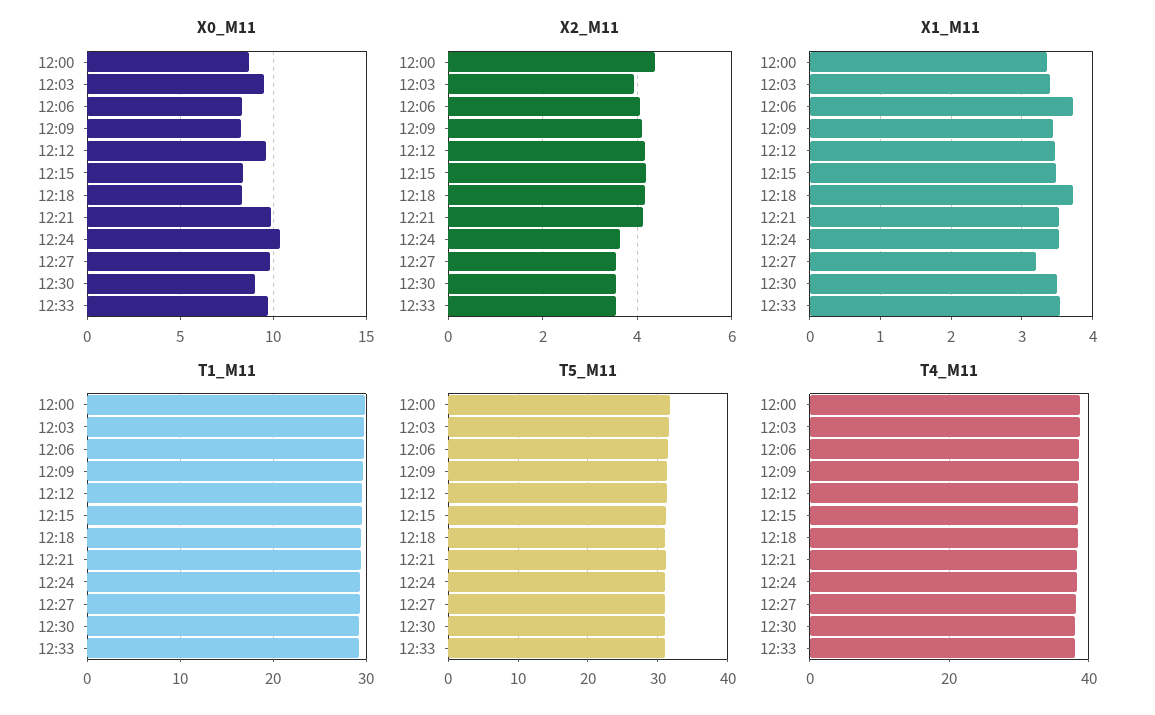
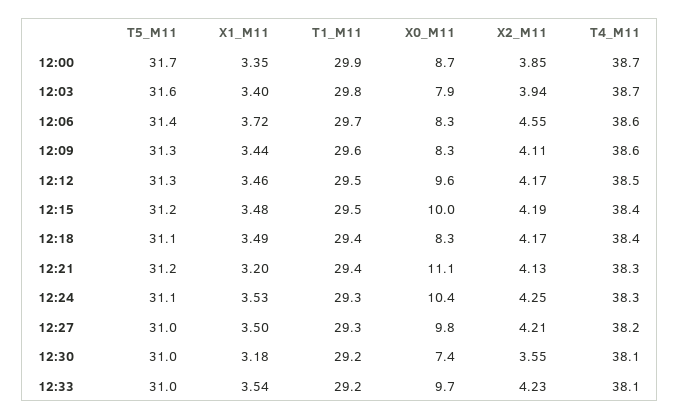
  {
    "X0_M11": {
      "12:00": 8.7,
-     "12:03": 9.5,
+     "12:03": 7.9,
      "12:06": 8.3,
      "12:09": 8.3,
      "12:12": 9.6,
-     "12:15": 8.5,
+     "12:15": 10,
      "12:18": 8.3,
-     "12:21": 10,
+     "12:21": 11.1,
      "12:24": 10.4,
      "12:27": 9.8,
-     "12:30": 9,
+     "12:30": 7.4,
      "12:33": 9.7
    },
    "X2_M11": {
-     "12:00": 4.4,
+     "12:00": 3.85,
      "12:03": 3.94,
-     "12:06": 4,
+     "12:06": 4.55,
      "12:09": 4.11,
      "12:12": 4.17,
      "12:15": 4.19,
      "12:18": 4.17,
      "12:21": 4.13,
-     "12:24": 3.6,
+     "12:24": 4.25,
-     "12:27": 3.6,
+     "12:27": 4.21,
      "12:30": 3.55,
-     "12:33": 3.6
+     "12:33": 4.23
    },
    "X1_M11": {
      "12:00": 3.35,
      "12:03": 3.4,
      "12:06": 3.72,
      "12:09": 3.44,
      "12:12": 3.46,
      "12:15": 3.48,
-     "12:18": 3.7,
+     "12:18": 3.49,
-     "12:21": 3.5,
+     "12:21": 3.2,
      "12:24": 3.53,
-     "12:27": 3.2,
+     "12:27": 3.5,
-     "12:30": 3.5,
+     "12:30": 3.18,
      "12:33": 3.54
    },
    "T1_M11": {
      "12:00": 29.9,
      "12:03": 29.8,
      "12:06": 29.7,
      "12:09": 29.6,
      "12:12": 29.5,
      "12:15": 29.5,
      "12:18": 29.4,
      "12:21": 29.4,
      "12:24": 29.3,
      "12:27": 29.3,
      "12:30": 29.2,
      "12:33": 29.2
    },
    "T5_M11": {
      "12:00": 31.7,
      "12:03": 31.6,
      "12:06": 31.4,
      "12:09": 31.3,
      "12:12": 31.3,
      "12:15": 31.2,
      "12:18": 31.1,
      "12:21": 31.2,
      "12:24": 31.1,
      "12:27": 31,
      "12:30": 31,
      "12:33": 31
    },
    "T4_M11": {
      "12:00": 38.7,
      "12:03": 38.7,
      "12:06": 38.6,
      "12:09": 38.6,
      "12:12": 38.5,
      "12:15": 38.4,
      "12:18": 38.4,
      "12:21": 38.3,
      "12:24": 38.3,
      "12:27": 38.2,
      "12:30": 38.1,
      "12:33": 38.1
    }
  }

